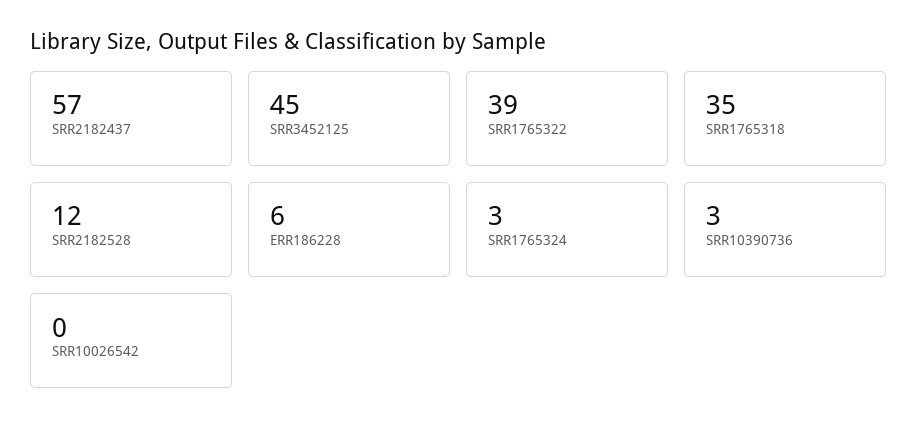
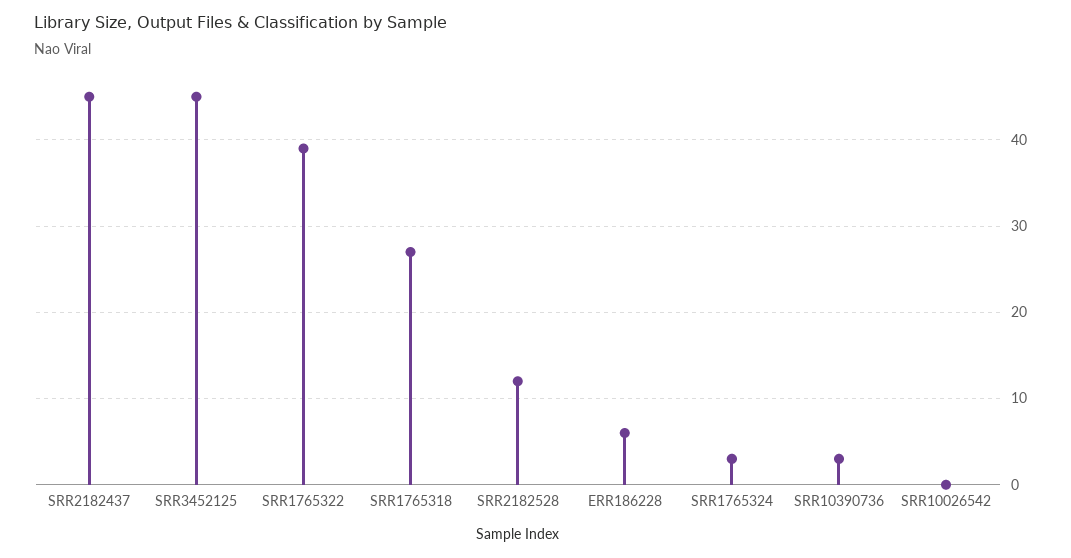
  {
-   "SRR2182437": 57,
+   "SRR2182437": 45,
    "SRR3452125": 45,
    "SRR1765322": 39,
-   "SRR1765318": 35,
+   "SRR1765318": 27,
    "SRR2182528": 12,
    "ERR186228": 6,
    "SRR1765324": 3,
    "SRR10390736": 3,
    "SRR10026542": 0
  }

